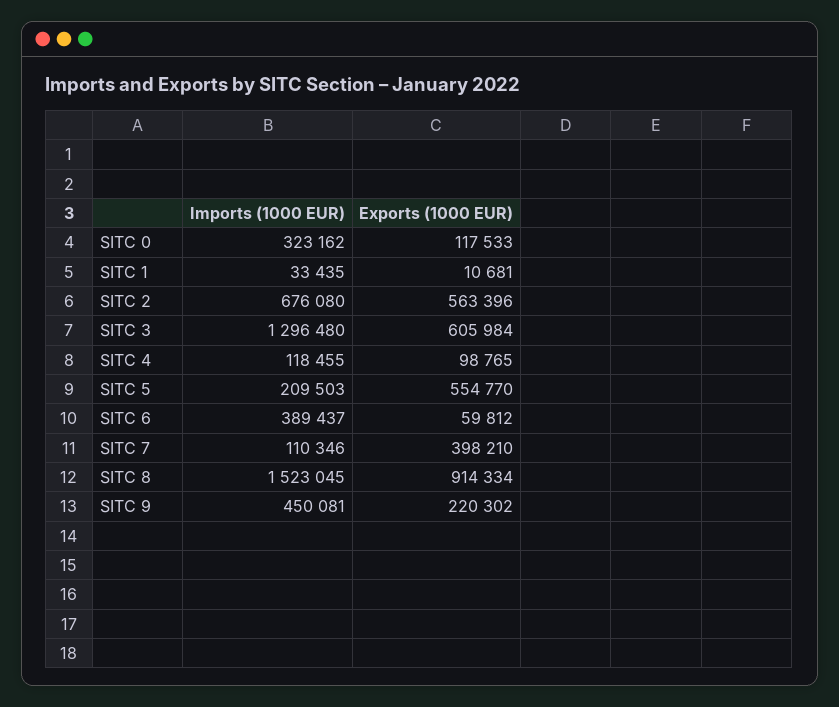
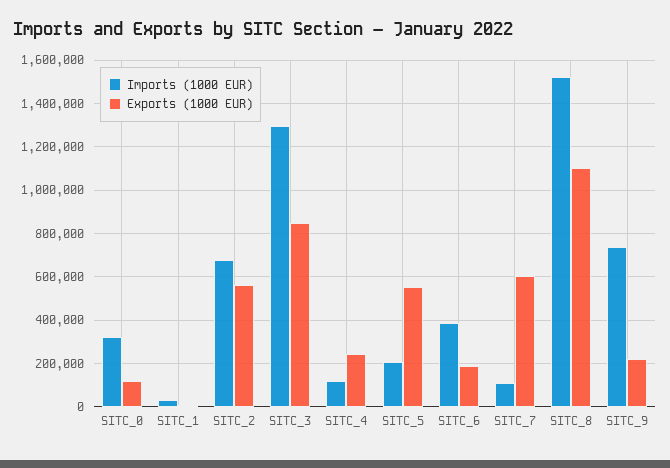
  {
    "Imports (1000 EUR)": {
      "SITC 0": 323162,
      "SITC 1": 33435,
      "SITC 2": 676080,
      "SITC 3": 1296480,
      "SITC 4": 118455,
      "SITC 5": 209503,
      "SITC 6": 389437,
      "SITC 7": 110346,
      "SITC 8": 1523045,
-     "SITC 9": 450081
+     "SITC 9": 750000
    },
    "Exports (1000 EUR)": {
      "SITC 0": 117533,
      "SITC 1": 10681,
      "SITC 2": 563396,
-     "SITC 3": 605984,
+     "SITC 3": 850000,
-     "SITC 4": 98765,
+     "SITC 4": 250000,
      "SITC 5": 554770,
-     "SITC 6": 59812,
+     "SITC 6": 200000,
-     "SITC 7": 398210,
+     "SITC 7": 600000,
-     "SITC 8": 914334,
+     "SITC 8": 1100000,
      "SITC 9": 220302
    }
  }

